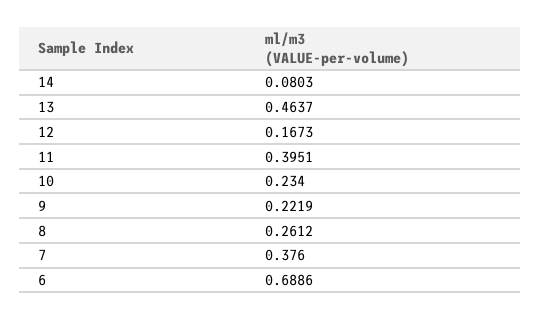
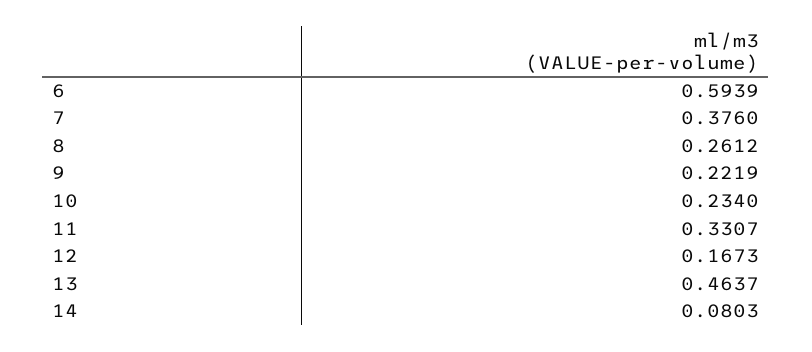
  {
    "14": 0.0803,
    "13": 0.4637,
    "12": 0.1673,
-   "11": 0.3951,
+   "11": 0.3307,
    "10": 0.234,
    "9": 0.2219,
    "8": 0.2612,
    "7": 0.376,
-   "6": 0.6886
+   "6": 0.5939
  }

